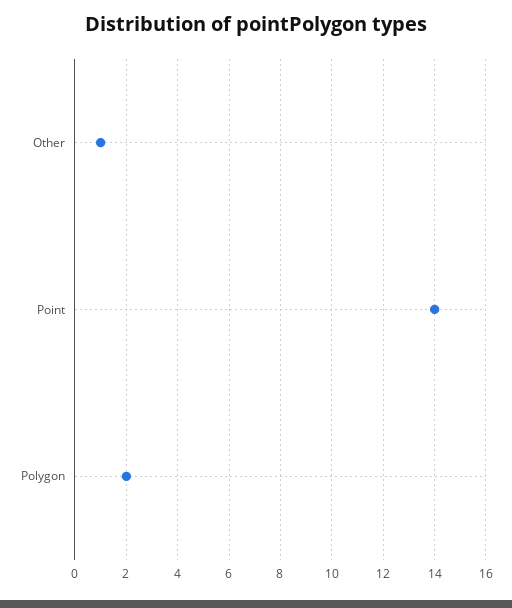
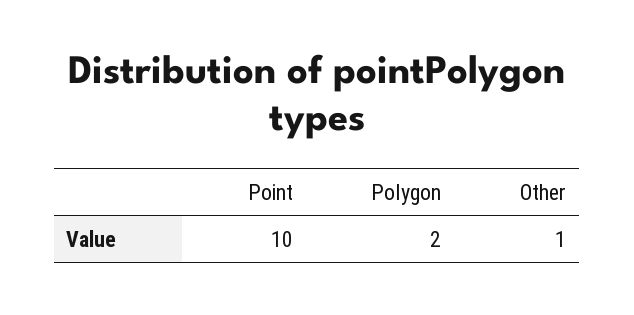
  {
    "Other": 1,
-   "Point": 14,
+   "Point": 10,
    "Polygon": 2
  }

